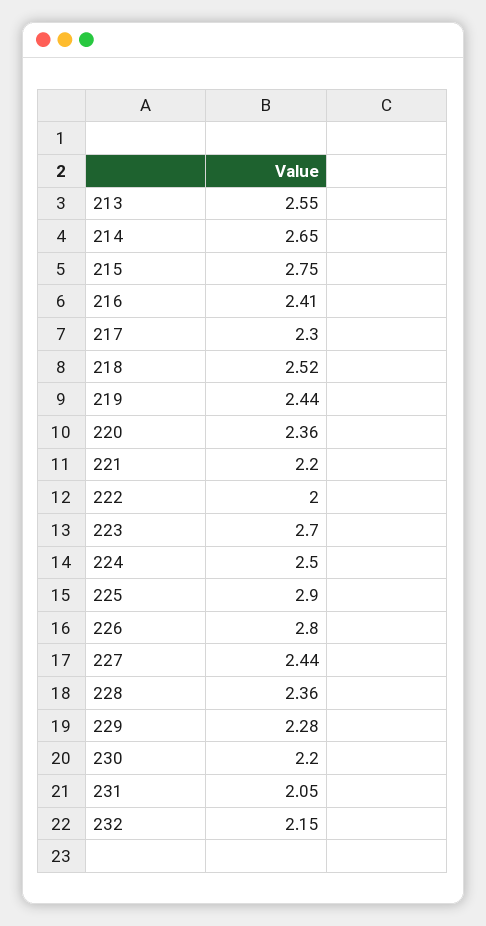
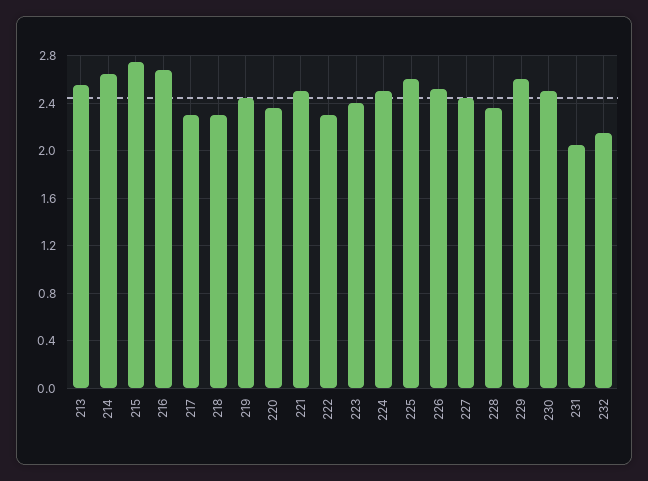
  {
    "213": 2.55,
    "214": 2.65,
    "215": 2.75,
-   "216": 2.41,
+   "216": 2.7,
    "217": 2.3,
-   "218": 2.52,
+   "218": 2.3,
    "219": 2.44,
    "220": 2.36,
-   "221": 2.2,
+   "221": 2.5,
-   "222": 2,
+   "222": 2.3,
-   "223": 2.7,
+   "223": 2.4,
    "224": 2.5,
-   "225": 2.9,
+   "225": 2.6,
-   "226": 2.8,
+   "226": 2.5,
    "227": 2.44,
    "228": 2.36,
-   "229": 2.28,
+   "229": 2.6,
-   "230": 2.2,
+   "230": 2.5,
    "231": 2.05,
    "232": 2.15
  }

